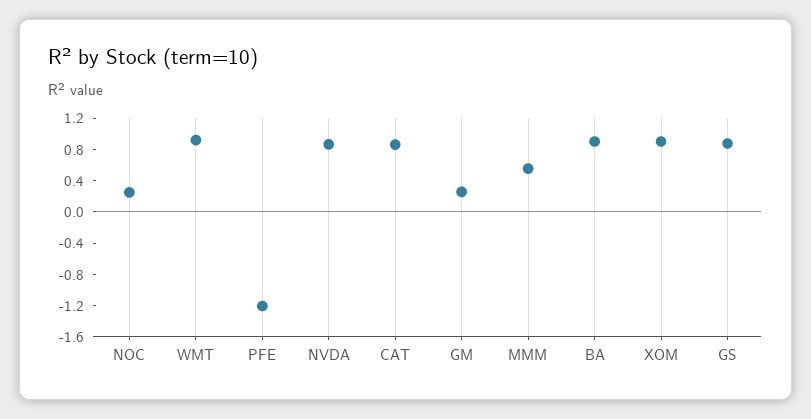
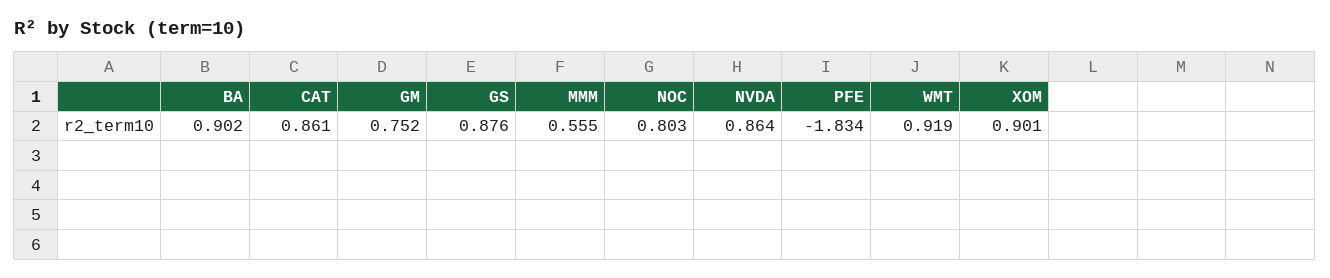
  {
-   "NOC": 0.2,
+   "NOC": 0.803,
    "WMT": 0.919,
-   "PFE": -1.2,
+   "PFE": -1.834,
    "NVDA": 0.864,
    "CAT": 0.861,
-   "GM": 0.2,
+   "GM": 0.752,
    "MMM": 0.555,
    "BA": 0.902,
    "XOM": 0.901,
    "GS": 0.876
  }

